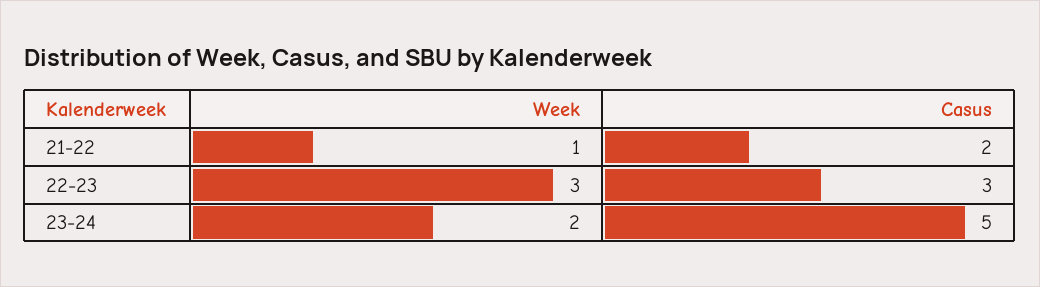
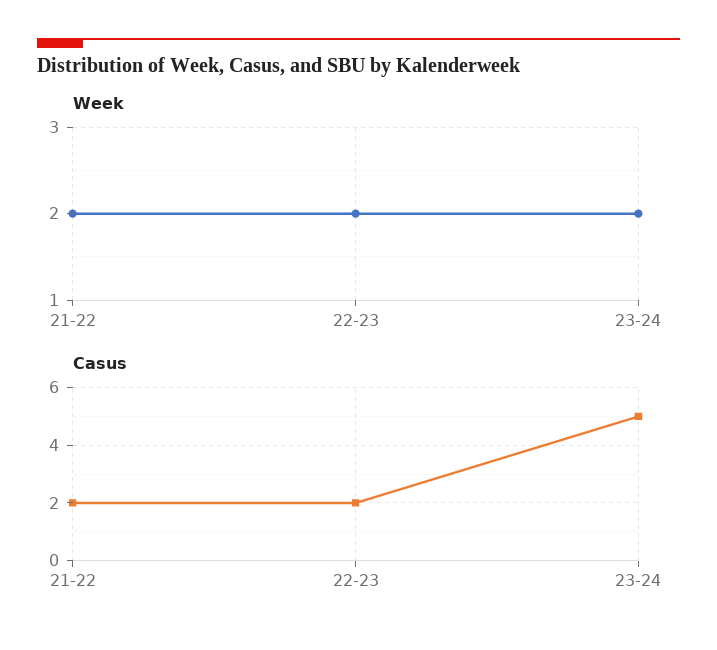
  {
    "Week": {
-     "21-22": 1,
+     "21-22": 2,
-     "22-23": 3,
+     "22-23": 2,
      "23-24": 2
    },
    "Casus": {
      "21-22": 2,
-     "22-23": 3,
+     "22-23": 2,
      "23-24": 5
    }
  }

